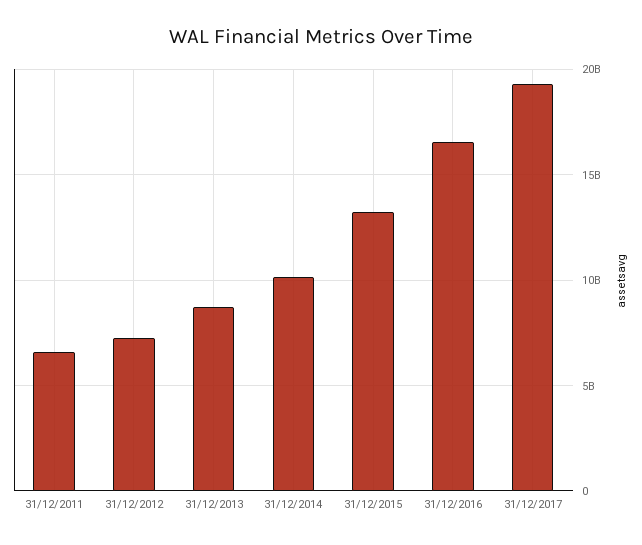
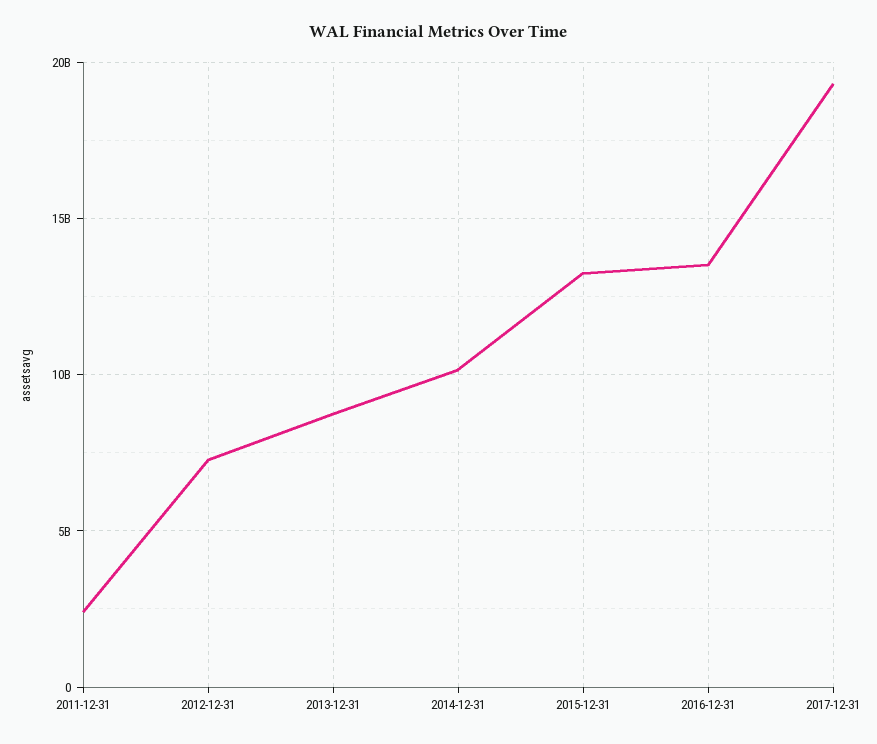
  {
-   "31/12/2011": 6500000000,
+   "31/12/2011": 2500000000,
    "31/12/2012": 7500000000,
    "31/12/2013": 8500000000,
    "31/12/2014": 10000000000,
    "31/12/2015": 13000000000,
-   "31/12/2016": 16500000000,
+   "31/12/2016": 13500000000,
    "31/12/2017": 19500000000
  }

